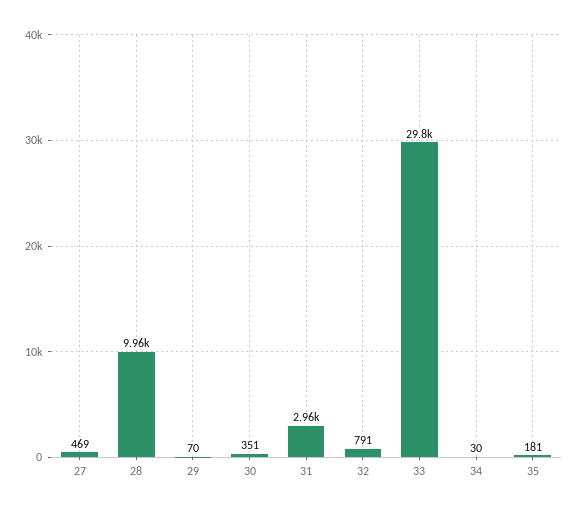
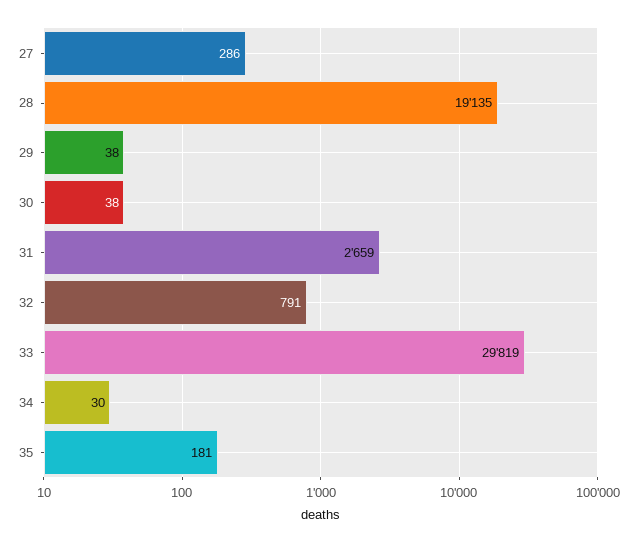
  {
-   "27": 469,
+   "27": 286,
-   "28": 9960,
+   "28": 19135,
-   "29": 70,
+   "29": 38,
-   "30": 351,
+   "30": 38,
-   "31": 2960,
+   "31": 2659,
    "32": 791,
    "33": 29819,
    "34": 30,
    "35": 181
  }

